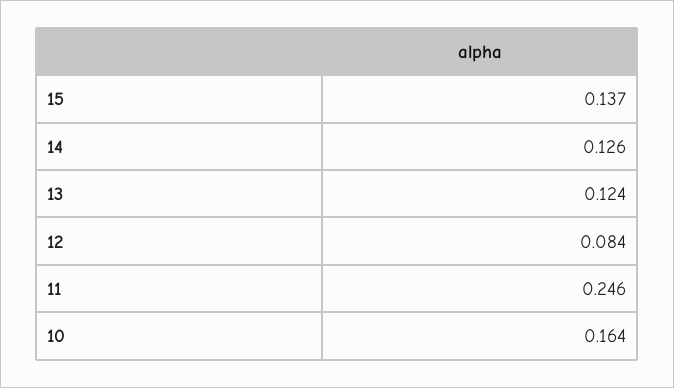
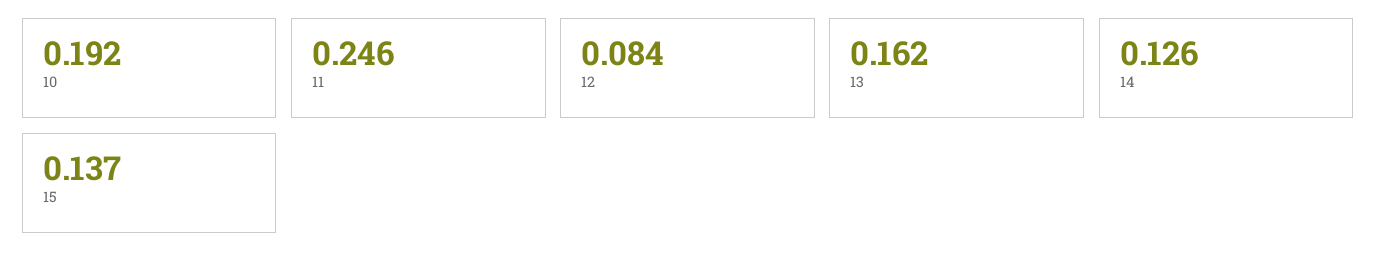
  {
    "15": 0.137,
    "14": 0.126,
-   "13": 0.124,
+   "13": 0.162,
    "12": 0.084,
    "11": 0.246,
-   "10": 0.164
+   "10": 0.192
  }

